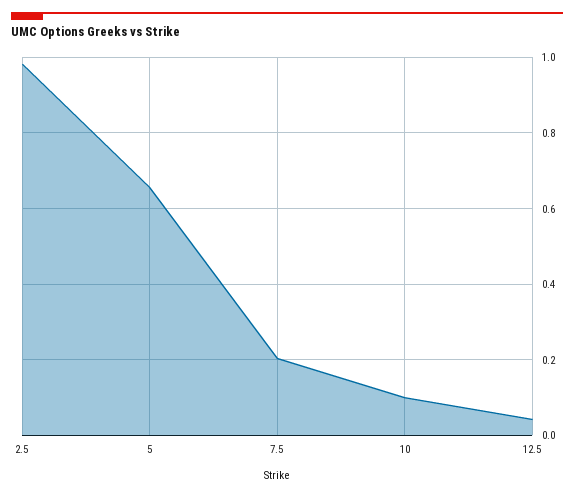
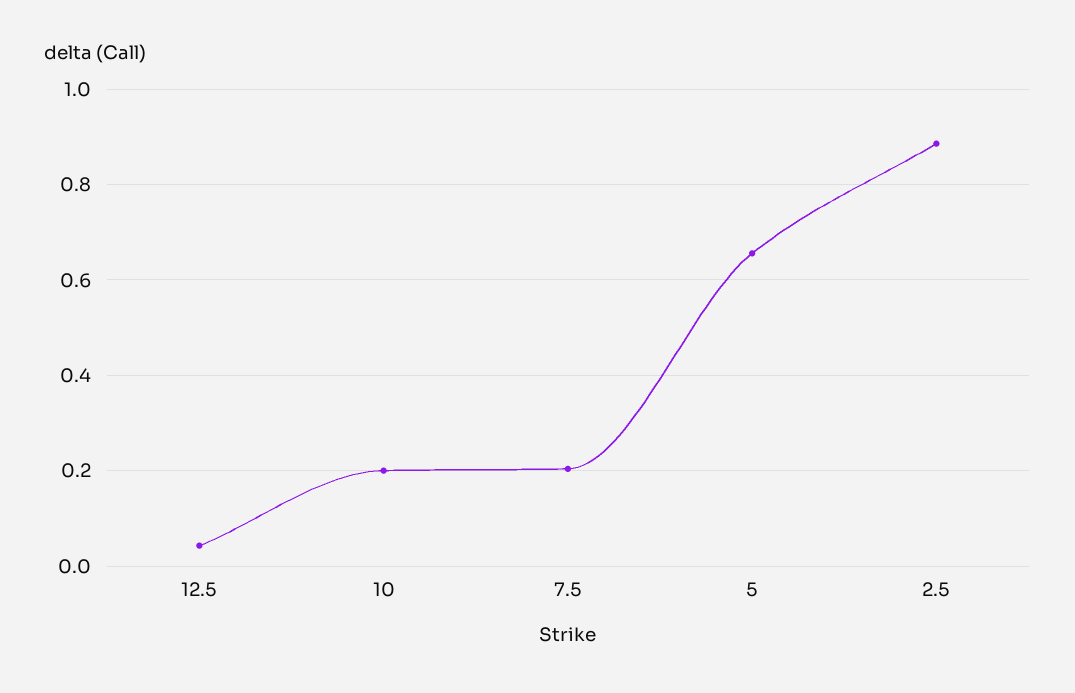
  {
-   "2.5": 0.98,
+   "2.5": 0.88,
    "5": 0.66,
    "7.5": 0.2,
-   "10": 0.1,
+   "10": 0.2,
    "12.5": 0.04
  }

